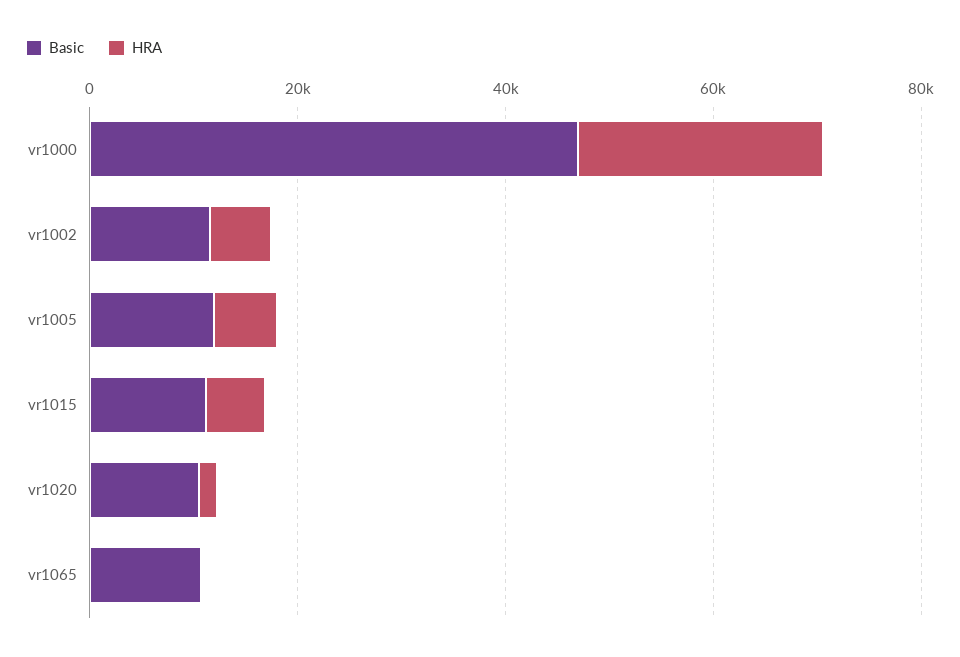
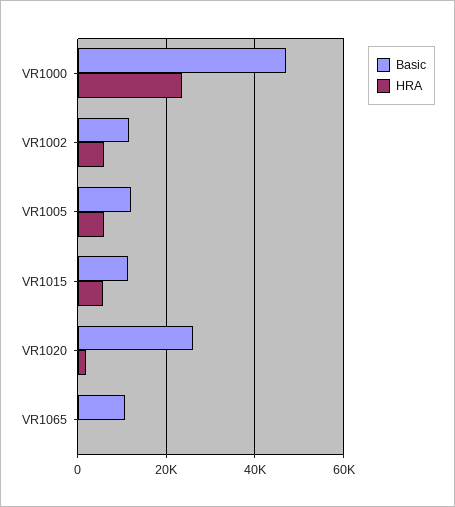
  {
    "Basic": {
      "vr1000": 48000,
      "vr1002": 12000,
      "vr1005": 12000,
      "vr1015": 12000,
-     "vr1020": 10000,
+     "vr1020": 26000,
      "vr1065": 10000
    },
    "HRA": {
      "vr1000": 24000,
      "vr1002": 6000,
      "vr1005": 6000,
      "vr1015": 6000,
      "vr1020": 2000,
      "vr1065": 0
    }
  }

